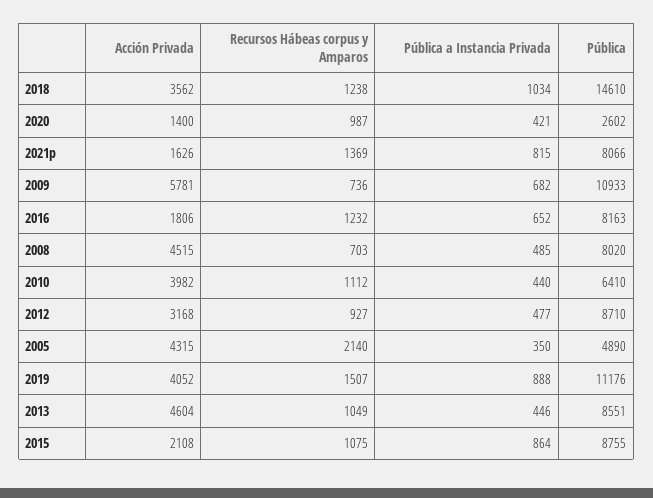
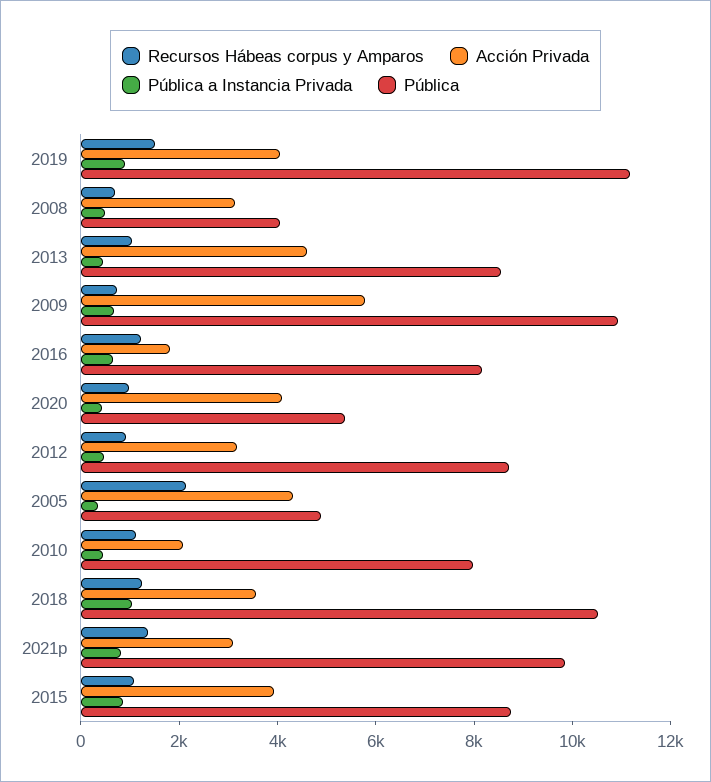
  {
    "Acción Privada": {
      "2018": 3562,
-     "2020": 1400,
+     "2020": 4000,
-     "2021p": 1626,
+     "2021p": 3000,
      "2009": 5781,
      "2016": 1806,
-     "2008": 4515,
+     "2008": 3000,
-     "2010": 3982,
+     "2010": 2000,
      "2012": 3168,
      "2005": 4315,
      "2019": 4052,
      "2013": 4604,
-     "2015": 2108
+     "2015": 4000
    },
    "Recursos Hábeas corpus y Amparos": {
      "2018": 1238,
      "2020": 987,
      "2021p": 1369,
      "2009": 736,
      "2016": 1232,
      "2008": 703,
      "2010": 1112,
      "2012": 927,
      "2005": 2140,
      "2019": 1507,
      "2013": 1049,
      "2015": 1075
    },
    "Pública a Instancia Privada": {
      "2018": 1034,
      "2020": 421,
      "2021p": 815,
      "2009": 682,
      "2016": 652,
      "2008": 485,
      "2010": 440,
      "2012": 477,
      "2005": 350,
      "2019": 888,
      "2013": 446,
      "2015": 864
    },
    "Pública": {
-     "2018": 14610,
+     "2018": 10500,
-     "2020": 2602,
+     "2020": 5500,
-     "2021p": 8066,
+     "2021p": 10000,
      "2009": 10933,
      "2016": 8163,
-     "2008": 8020,
+     "2008": 4000,
-     "2010": 6410,
+     "2010": 8000,
      "2012": 8710,
      "2005": 4890,
      "2019": 11176,
      "2013": 8551,
      "2015": 8755
    }
  }

